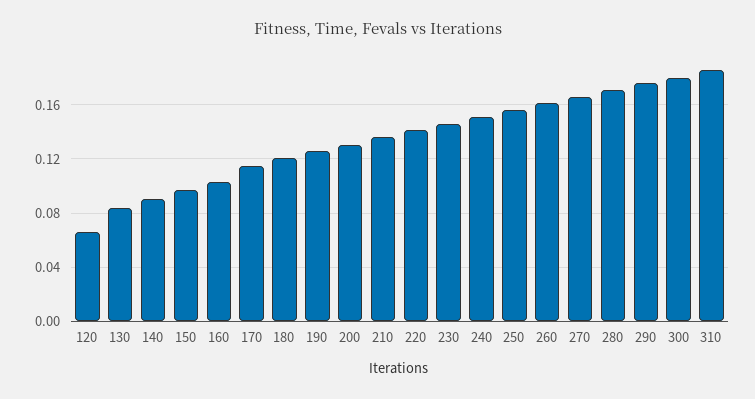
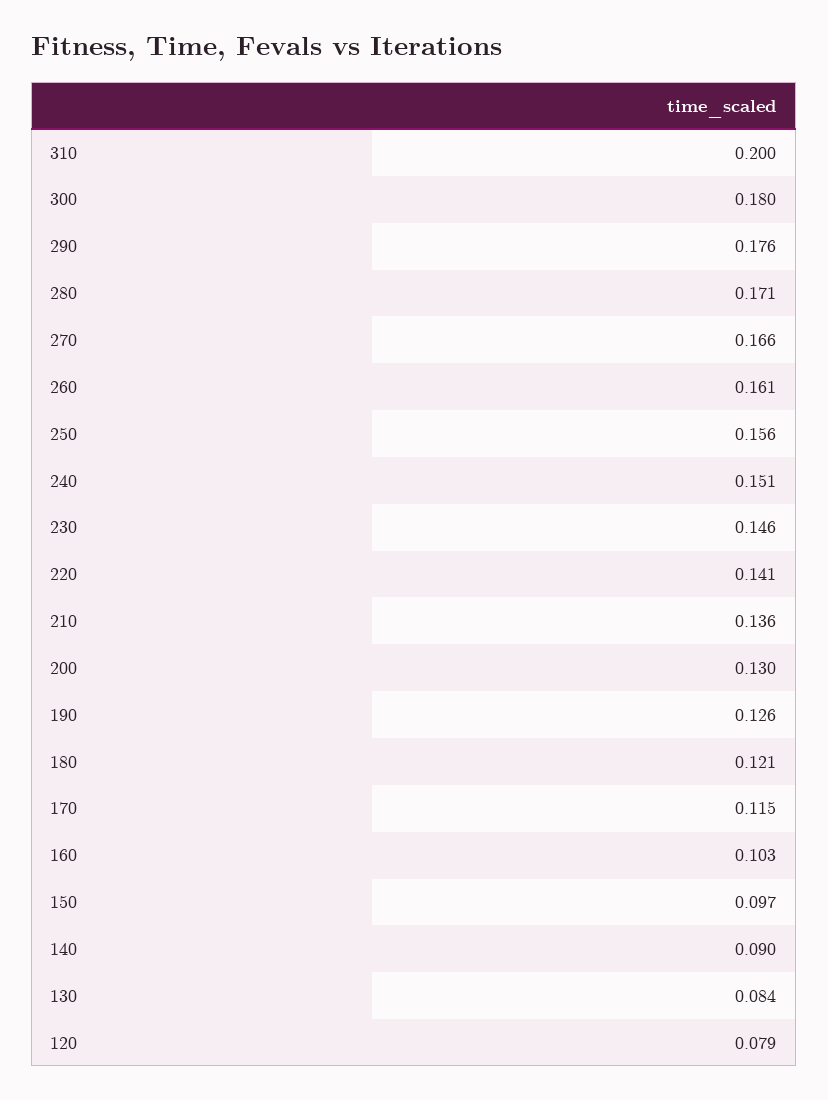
  {
-   "120": 0.065,
+   "120": 0.079,
    "130": 0.084,
    "140": 0.09,
    "150": 0.097,
    "160": 0.103,
    "170": 0.115,
    "180": 0.121,
    "190": 0.126,
    "200": 0.13,
    "210": 0.136,
    "220": 0.141,
    "230": 0.146,
    "240": 0.151,
    "250": 0.156,
    "260": 0.161,
    "270": 0.166,
    "280": 0.171,
    "290": 0.176,
    "300": 0.18,
-   "310": 0.185
+   "310": 0.2
  }

